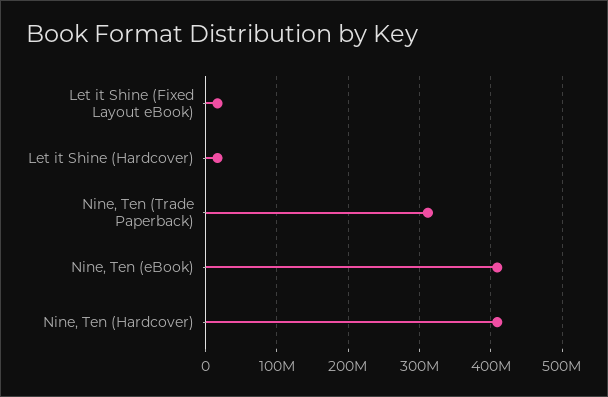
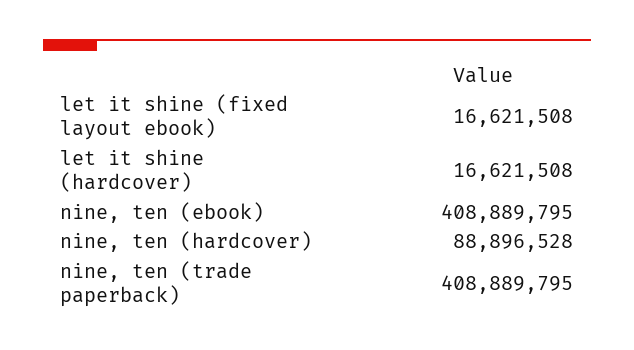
  {
    "Let it Shine (Fixed Layout eBook)": 16621508,
    "Let it Shine (Hardcover)": 16621508,
-   "Nine, Ten (Trade Paperback)": 310000000,
+   "Nine, Ten (Trade Paperback)": 408889795,
    "Nine, Ten (eBook)": 408889795,
-   "Nine, Ten (Hardcover)": 410000000
+   "Nine, Ten (Hardcover)": 88896528
  }

